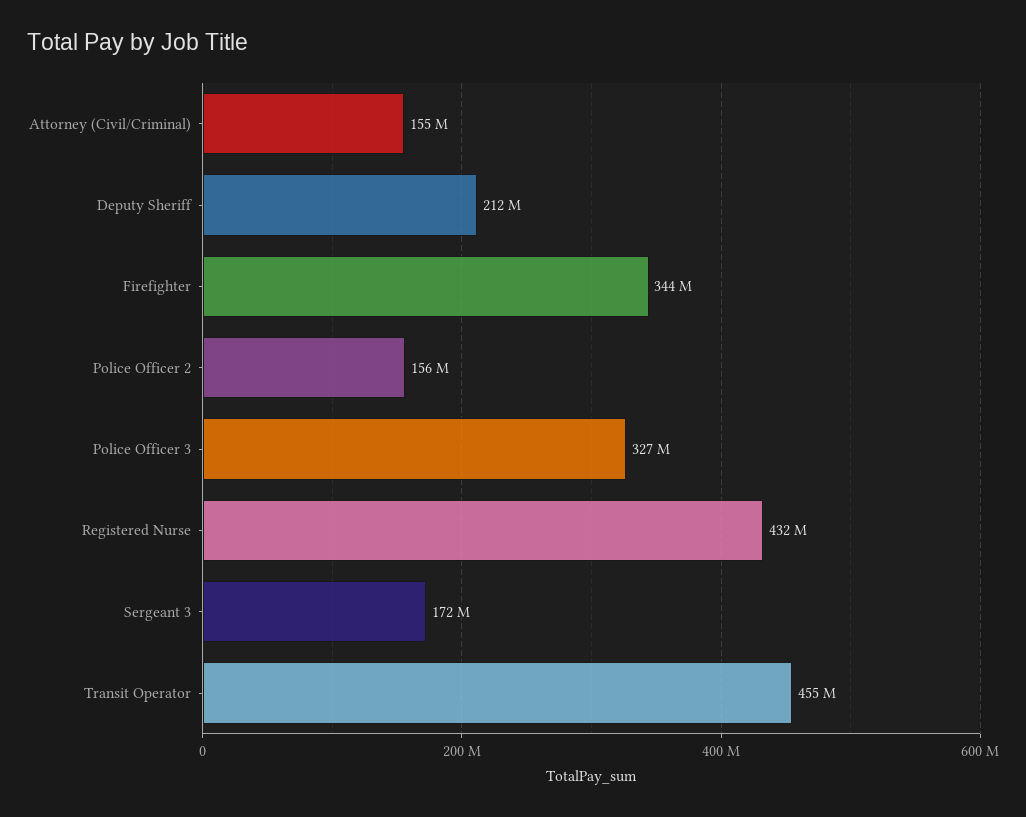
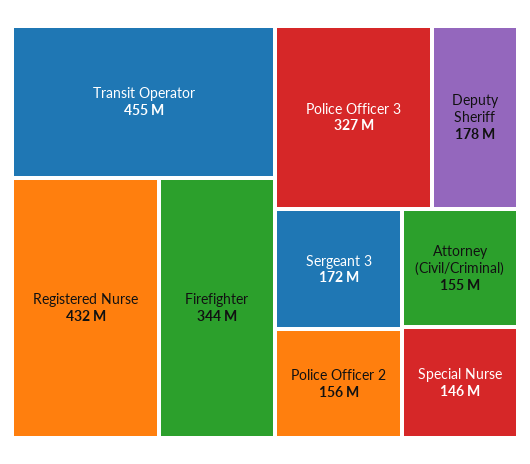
  {
    "Attorney (Civil/Criminal)": 155000000,
-   "Deputy Sheriff": 212000000,
+   "Deputy Sheriff": 178000000,
    "Firefighter": 344000000,
    "Police Officer 2": 156000000,
    "Police Officer 3": 327000000,
    "Registered Nurse": 432000000,
    "Sergeant 3": 172000000,
-   "Transit Operator": 455000000
+   "Transit Operator": 455000000,
+   "Special Nurse": 146000000
  }

